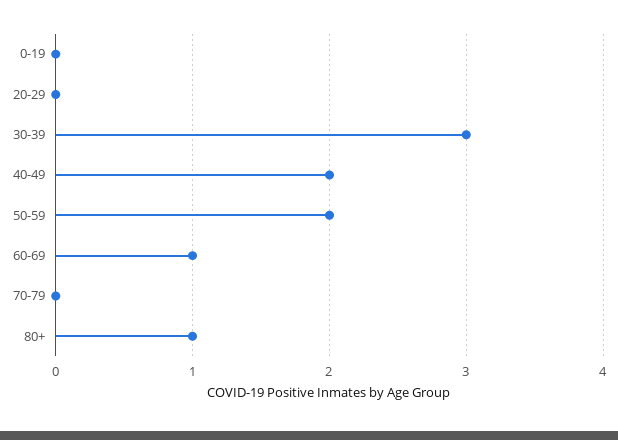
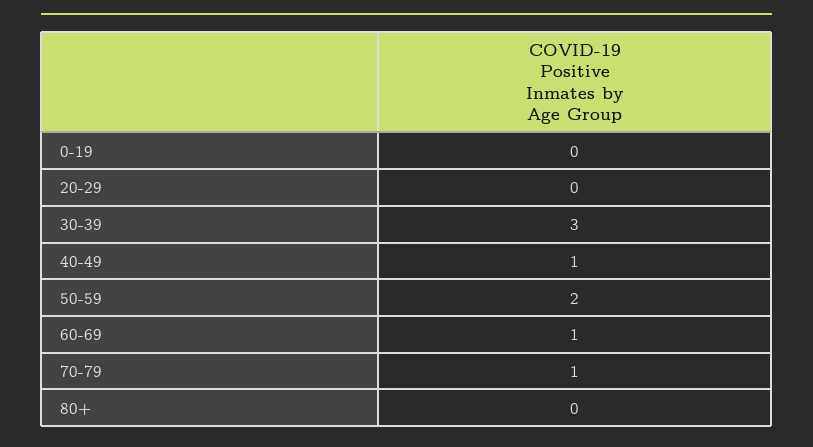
  {
    "0-19": 0,
    "20-29": 0,
    "30-39": 3,
-   "40-49": 2,
+   "40-49": 1,
    "50-59": 2,
    "60-69": 1,
-   "70-79": 0,
+   "70-79": 1,
-   "80+": 1
+   "80+": 0
  }

